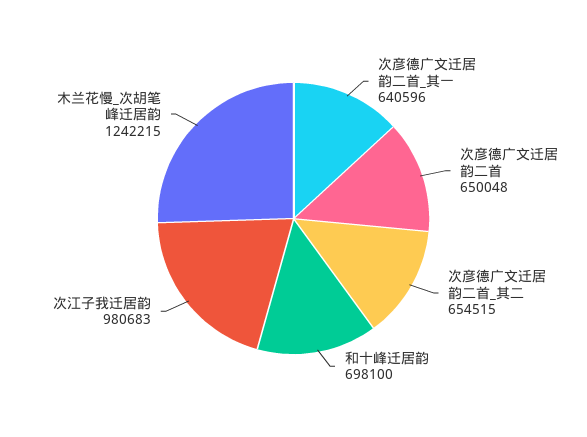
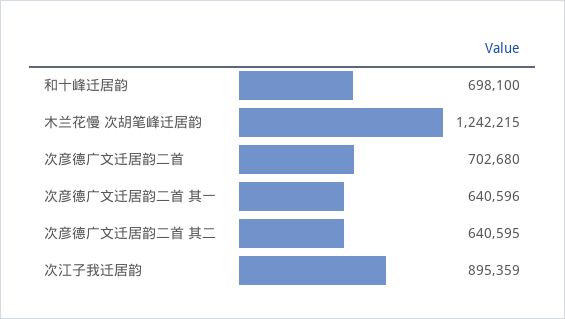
  {
    "次彦德广文迁居韵二首_其一": 640596,
-   "次彦德广文迁居韵二首": 650048,
+   "次彦德广文迁居韵二首": 702680,
-   "次彦德广文迁居韵二首_其二": 654515,
+   "次彦德广文迁居韵二首_其二": 640595,
    "和十峰迁居韵": 698100,
-   "次江子我迁居韵": 980683,
+   "次江子我迁居韵": 895359,
    "木兰花慢_次胡笔峰迁居韵": 1242215
  }

